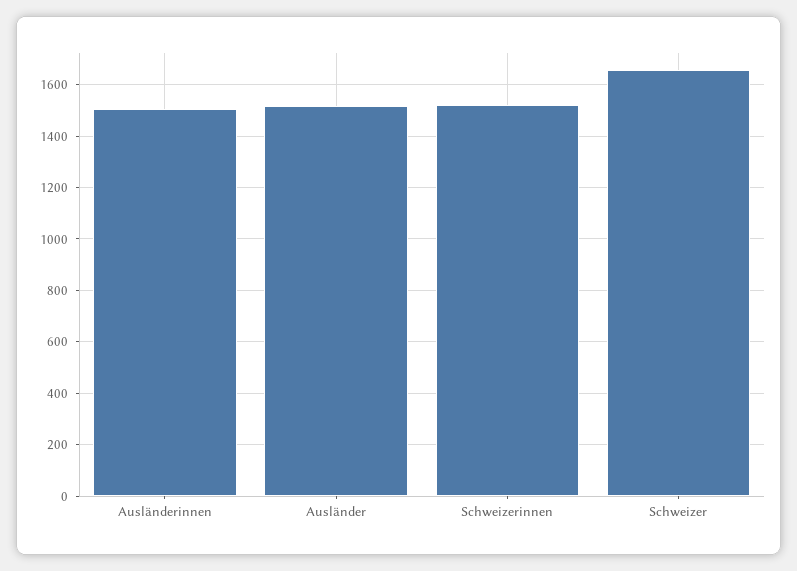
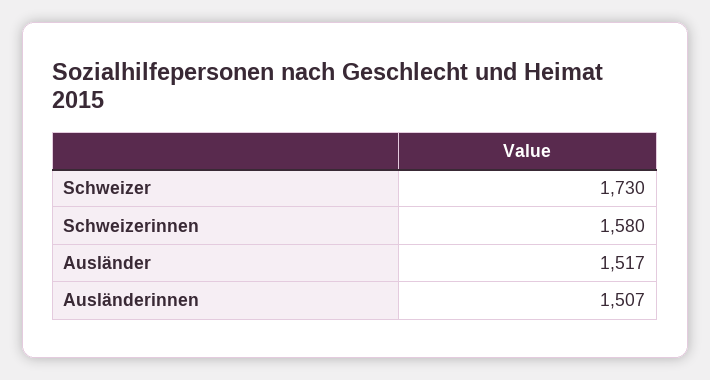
  {
    "Ausländerinnen": 1507,
    "Ausländer": 1517,
-   "Schweizerinnen": 1525,
+   "Schweizerinnen": 1580,
-   "Schweizer": 1650
+   "Schweizer": 1730
  }

